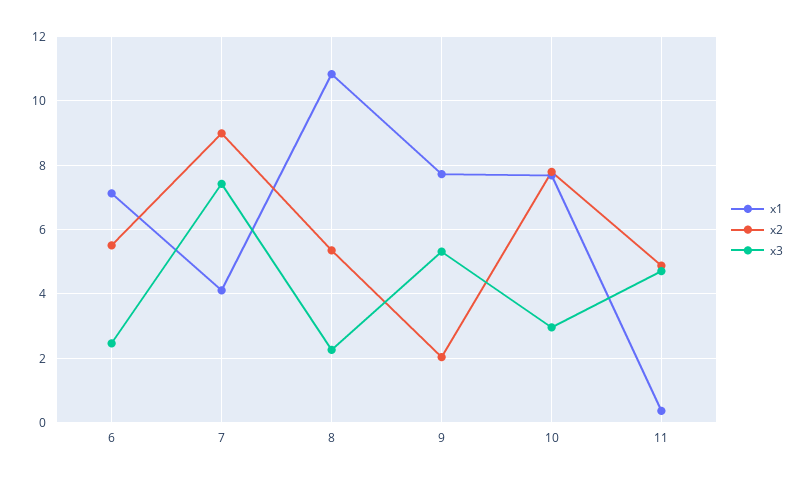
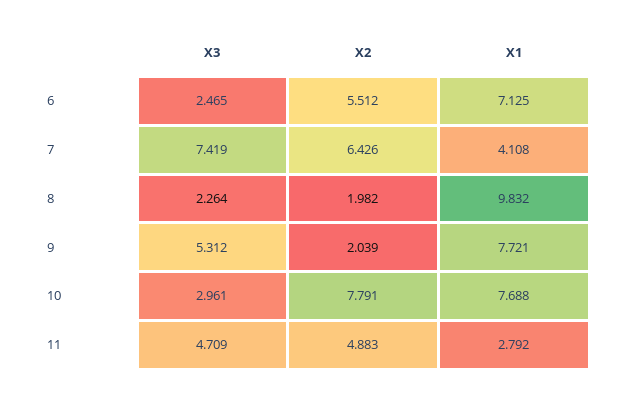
  {
    "x1": {
      "6": 7.125,
      "7": 4.108,
-     "8": 10.8,
+     "8": 9.832,
      "9": 7.721,
      "10": 7.688,
-     "11": 0.4
+     "11": 2.792
    },
    "x2": {
      "6": 5.512,
-     "7": 9,
+     "7": 6.426,
-     "8": 5.4,
+     "8": 1.982,
      "9": 2.039,
      "10": 7.791,
      "11": 4.883
    },
    "x3": {
      "6": 2.465,
      "7": 7.419,
      "8": 2.264,
      "9": 5.312,
      "10": 2.961,
      "11": 4.709
    }
  }

